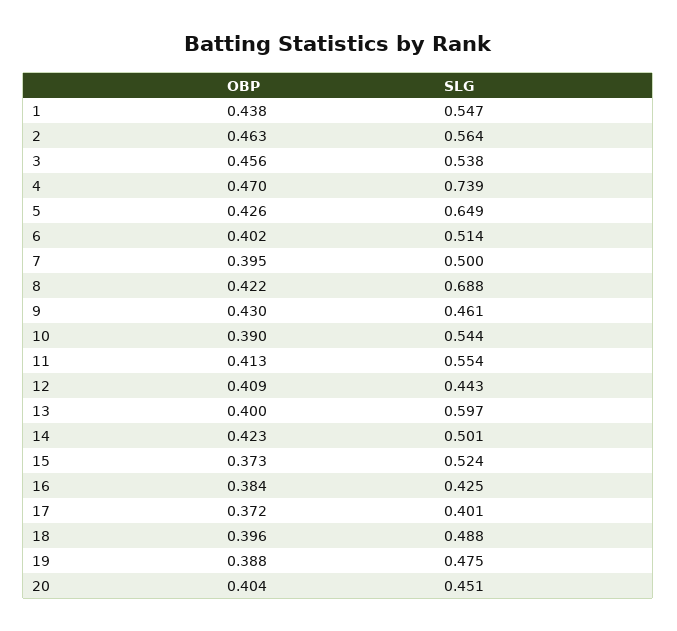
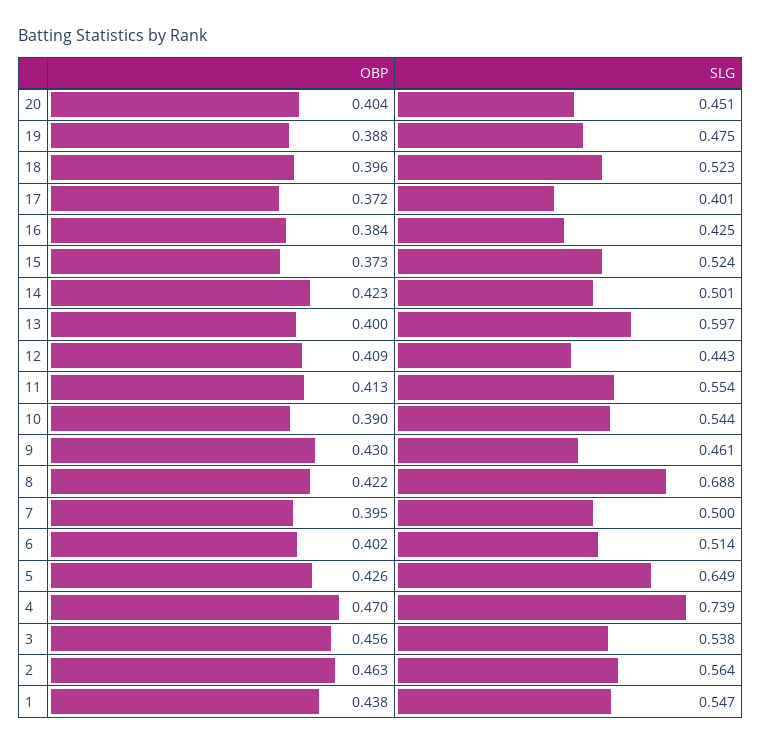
  {
    "OBP": {
      "1": 0.438,
      "2": 0.463,
      "3": 0.456,
      "4": 0.47,
      "5": 0.426,
      "6": 0.402,
      "7": 0.395,
      "8": 0.422,
      "9": 0.43,
      "10": 0.39,
      "11": 0.413,
      "12": 0.409,
      "13": 0.4,
      "14": 0.423,
      "15": 0.373,
      "16": 0.384,
      "17": 0.372,
      "18": 0.396,
      "19": 0.388,
      "20": 0.404
    },
    "SLG": {
      "1": 0.547,
      "2": 0.564,
      "3": 0.538,
      "4": 0.739,
      "5": 0.649,
      "6": 0.514,
      "7": 0.5,
      "8": 0.688,
      "9": 0.461,
      "10": 0.544,
      "11": 0.554,
      "12": 0.443,
      "13": 0.597,
      "14": 0.501,
      "15": 0.524,
      "16": 0.425,
      "17": 0.401,
-     "18": 0.488,
+     "18": 0.523,
      "19": 0.475,
      "20": 0.451
    }
  }

